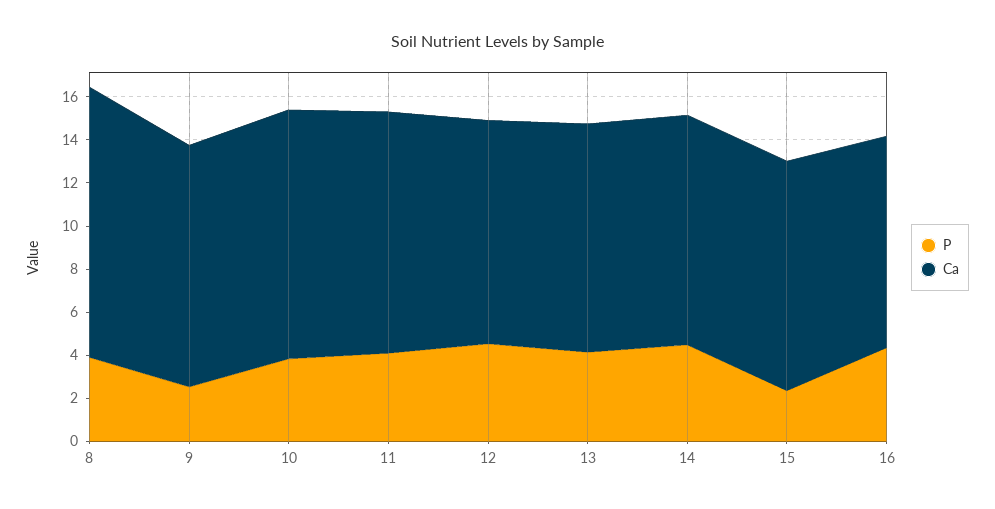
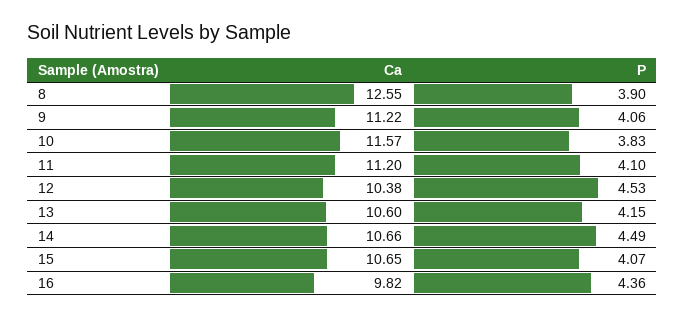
  {
    "P": {
      "8": 3.9,
-     "9": 2.5,
+     "9": 4.06,
      "10": 3.83,
      "11": 4.1,
      "12": 4.53,
      "13": 4.15,
      "14": 4.49,
-     "15": 2.5,
+     "15": 4.07,
      "16": 4.36
    },
    "Ca": {
      "8": 12.55,
      "9": 11.22,
      "10": 11.57,
      "11": 11.2,
      "12": 10.38,
      "13": 10.6,
      "14": 10.66,
      "15": 10.65,
      "16": 9.82
    }
  }

